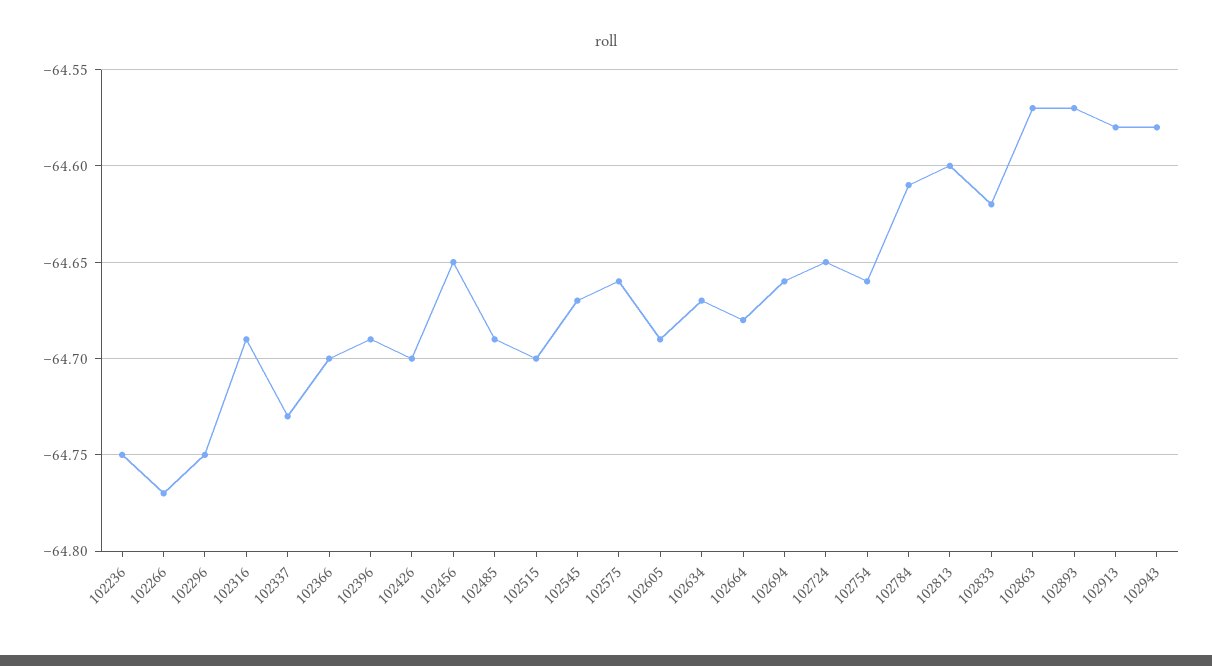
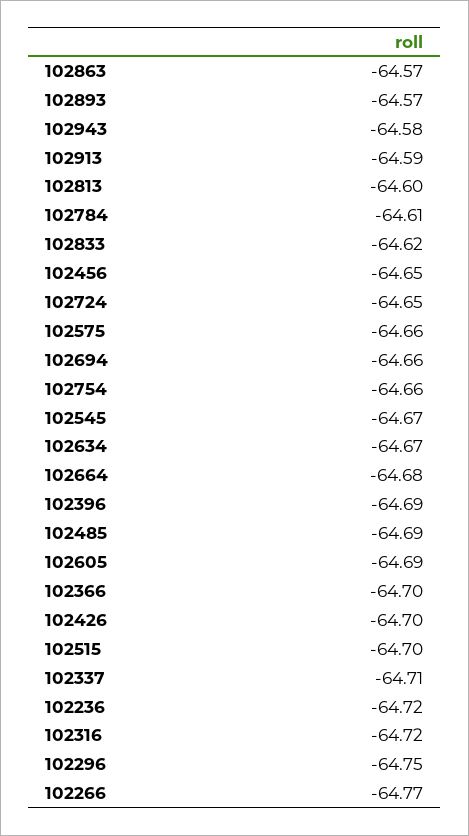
  {
-   "102236": -64.75,
+   "102236": -64.72,
    "102266": -64.77,
    "102296": -64.75,
-   "102316": -64.69,
+   "102316": -64.72,
-   "102337": -64.73,
+   "102337": -64.71,
    "102366": -64.7,
    "102396": -64.69,
    "102426": -64.7,
    "102456": -64.65,
    "102485": -64.69,
    "102515": -64.7,
    "102545": -64.67,
    "102575": -64.66,
    "102605": -64.69,
    "102634": -64.67,
    "102664": -64.68,
    "102694": -64.66,
    "102724": -64.65,
    "102754": -64.66,
    "102784": -64.61,
    "102813": -64.6,
    "102833": -64.62,
    "102863": -64.57,
    "102893": -64.57,
-   "102913": -64.58,
+   "102913": -64.59,
    "102943": -64.58
  }

